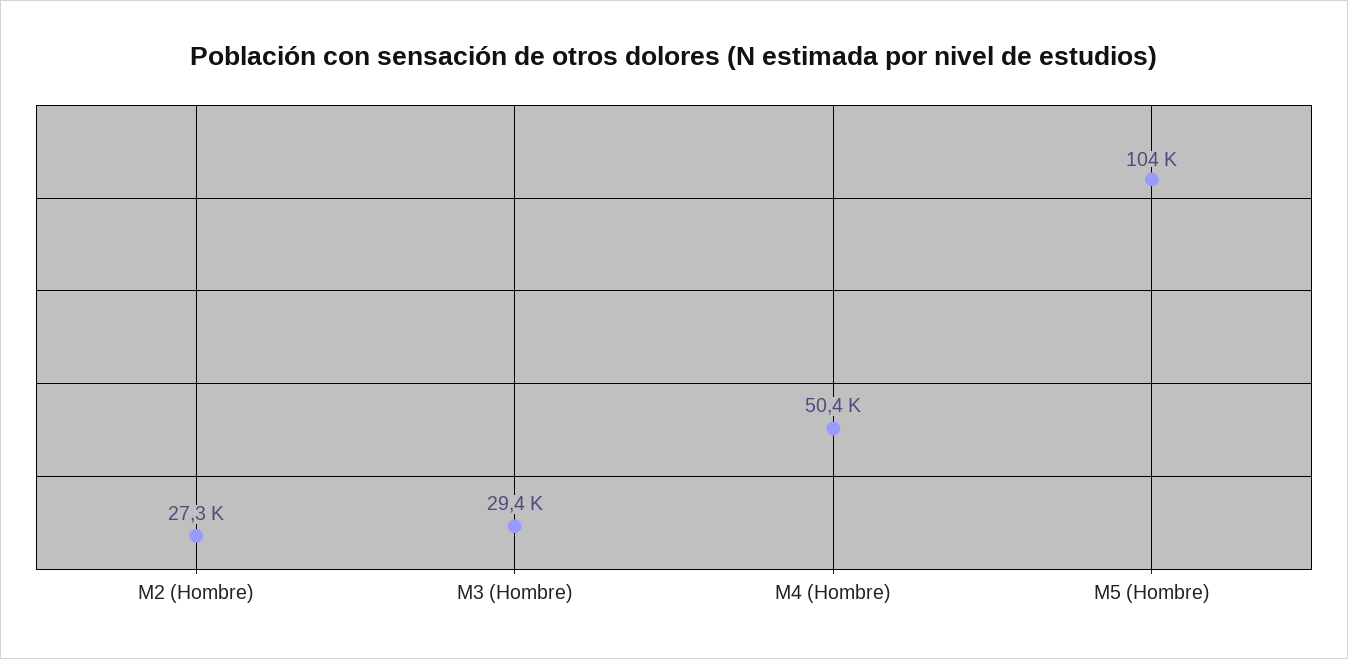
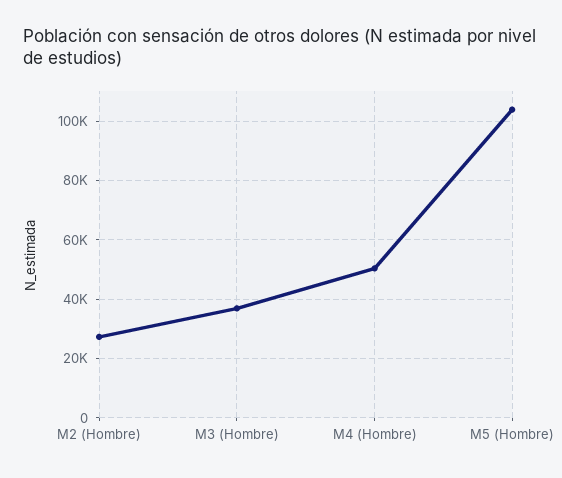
  {
    "M2 (Hombre)": 27300,
-   "M3 (Hombre)": 29400,
+   "M3 (Hombre)": 37500,
    "M4 (Hombre)": 50400,
    "M5 (Hombre)": 104000
  }

